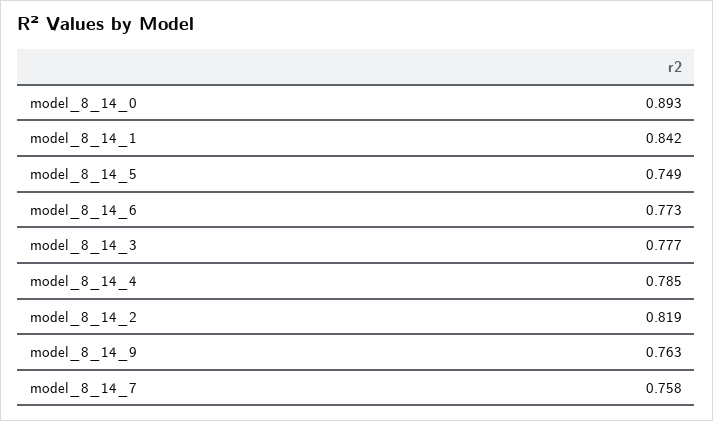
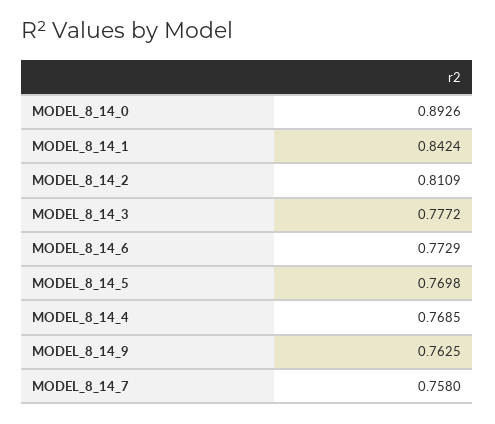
  {
    "model_8_14_0": 0.8926,
    "model_8_14_1": 0.8424,
-   "model_8_14_5": 0.749,
+   "model_8_14_5": 0.7698,
    "model_8_14_6": 0.7729,
    "model_8_14_3": 0.7772,
-   "model_8_14_4": 0.785,
+   "model_8_14_4": 0.7685,
-   "model_8_14_2": 0.819,
+   "model_8_14_2": 0.8109,
    "model_8_14_9": 0.7625,
    "model_8_14_7": 0.758
  }

